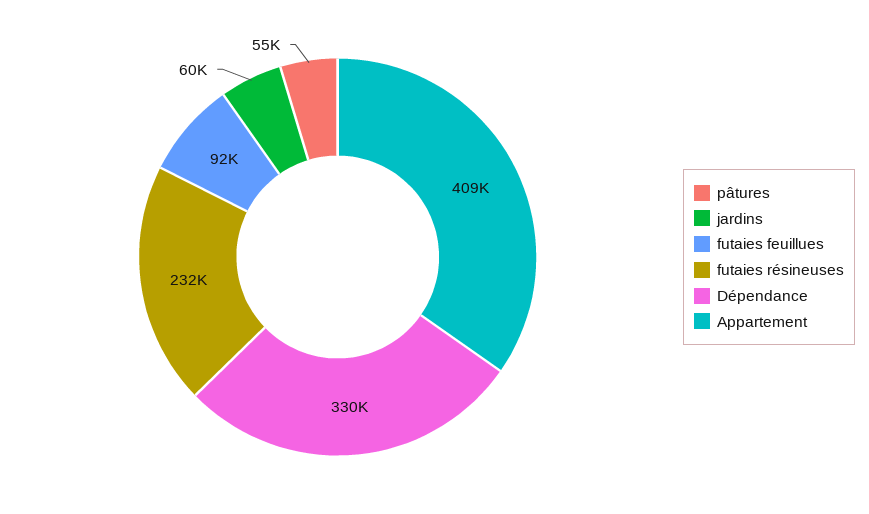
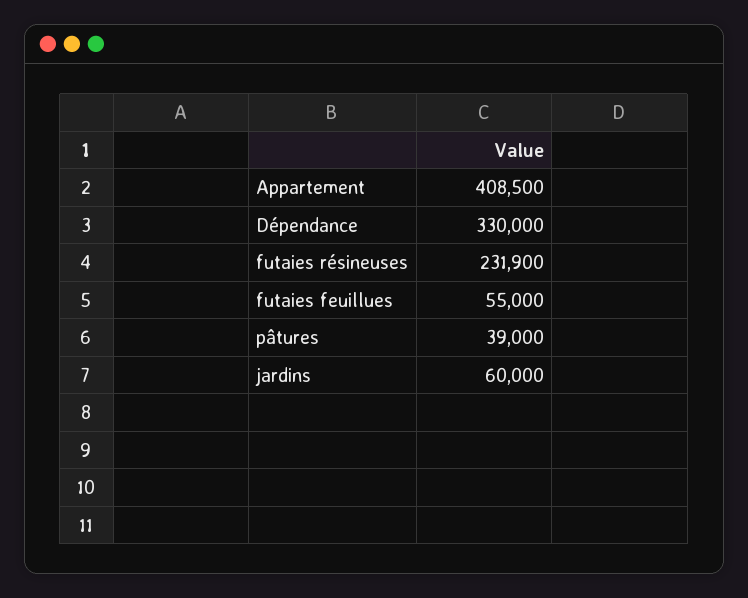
  {
-   "pâtures": 55000,
+   "pâtures": 39000,
    "jardins": 60000,
-   "futaies feuillues": 92000,
+   "futaies feuillues": 55000,
    "futaies résineuses": 231900,
    "Dépendance": 330000,
    "Appartement": 408500
  }

